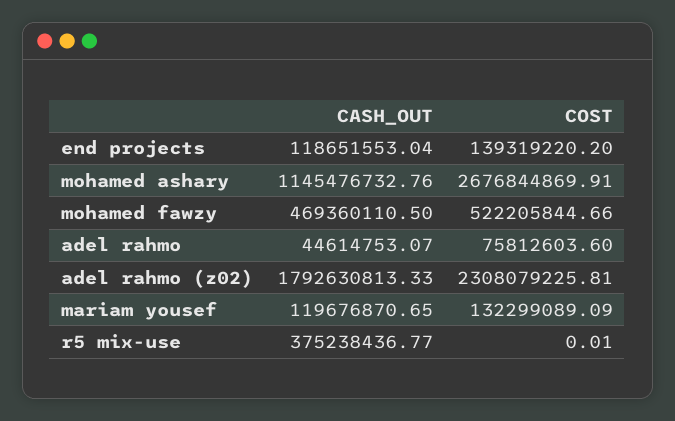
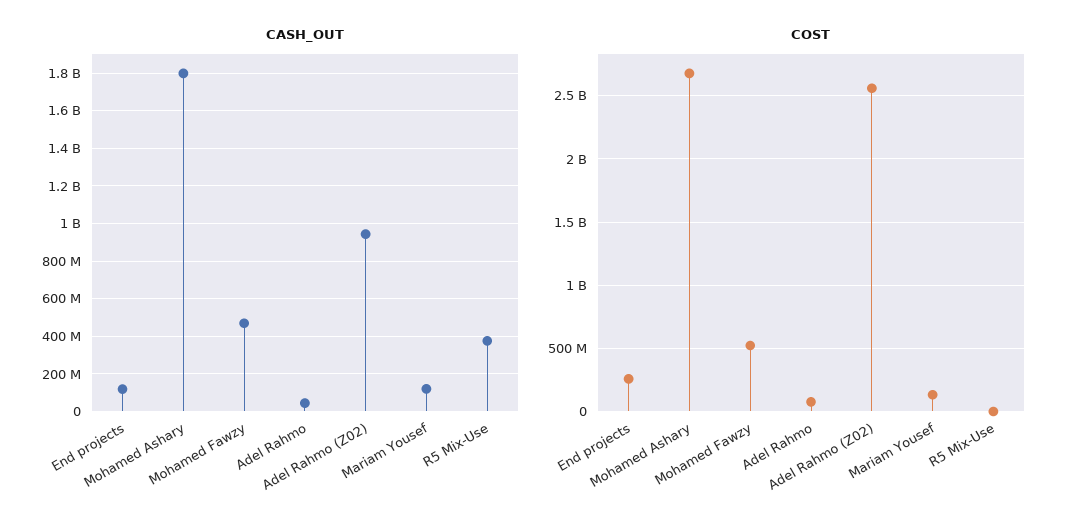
  {
    "CASH_OUT": {
      "end projects": 118651553.04,
-     "mohamed ashary": 1145476732.76,
+     "mohamed ashary": 1800000000,
      "mohamed fawzy": 469360110.5,
      "adel rahmo": 44614753.07,
-     "adel rahmo (z02)": 1792630813.33,
+     "adel rahmo (z02)": 950000000,
      "mariam yousef": 119676870.65,
      "r5 mix-use": 375238436.77
    },
    "COST": {
-     "end projects": 139319220.2,
+     "end projects": 250000000,
      "mohamed ashary": 2676844869.91,
      "mohamed fawzy": 522205844.66,
      "adel rahmo": 75812603.6,
-     "adel rahmo (z02)": 2308079225.81,
+     "adel rahmo (z02)": 2550000000,
      "mariam yousef": 132299089.09,
      "r5 mix-use": 0.01
    }
  }

